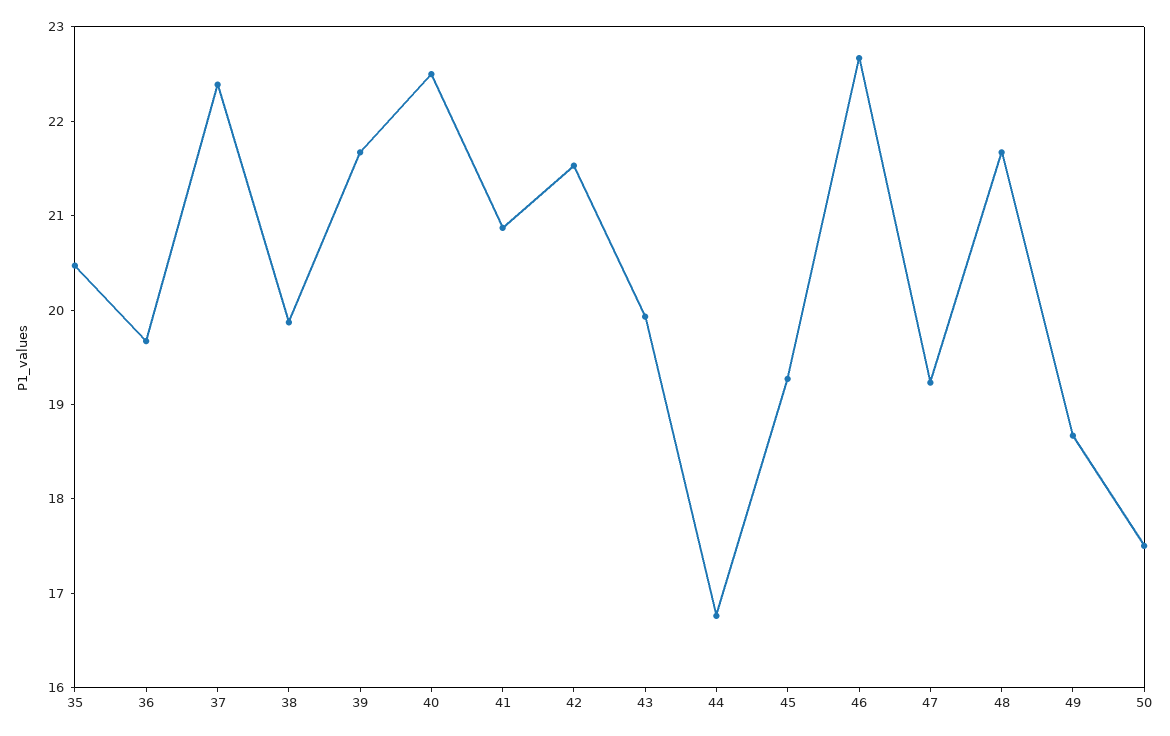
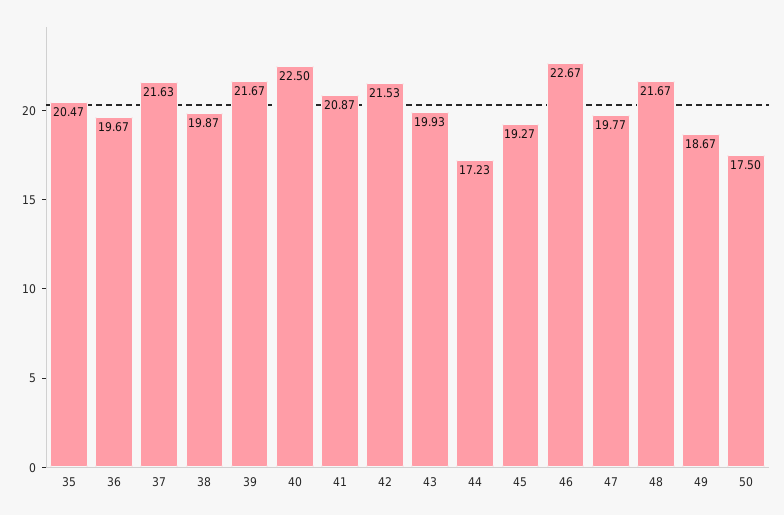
  {
    "35": 20.47,
    "36": 19.67,
-   "37": 22.4,
+   "37": 21.63,
    "38": 19.87,
    "39": 21.67,
    "40": 22.5,
    "41": 20.87,
    "42": 21.53,
    "43": 19.93,
-   "44": 16.8,
+   "44": 17.23,
    "45": 19.27,
    "46": 22.67,
-   "47": 19.2,
+   "47": 19.77,
    "48": 21.67,
    "49": 18.67,
    "50": 17.5
  }

